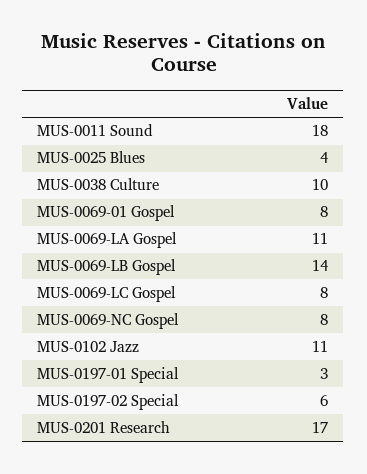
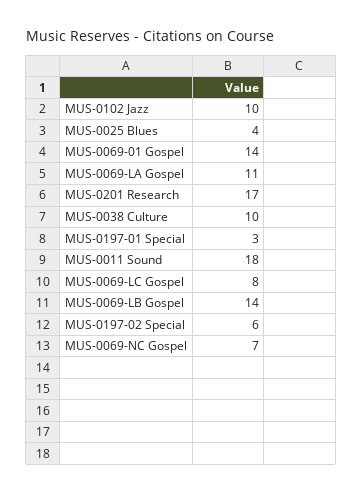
  {
    "MUS-0011 Sound": 18,
    "MUS-0025 Blues": 4,
    "MUS-0038 Culture": 10,
-   "MUS-0069-01 Gospel": 8,
+   "MUS-0069-01 Gospel": 14,
    "MUS-0069-LA Gospel": 11,
    "MUS-0069-LB Gospel": 14,
    "MUS-0069-LC Gospel": 8,
-   "MUS-0069-NC Gospel": 8,
+   "MUS-0069-NC Gospel": 7,
-   "MUS-0102 Jazz": 11,
+   "MUS-0102 Jazz": 10,
    "MUS-0197-01 Special": 3,
    "MUS-0197-02 Special": 6,
    "MUS-0201 Research": 17
  }

